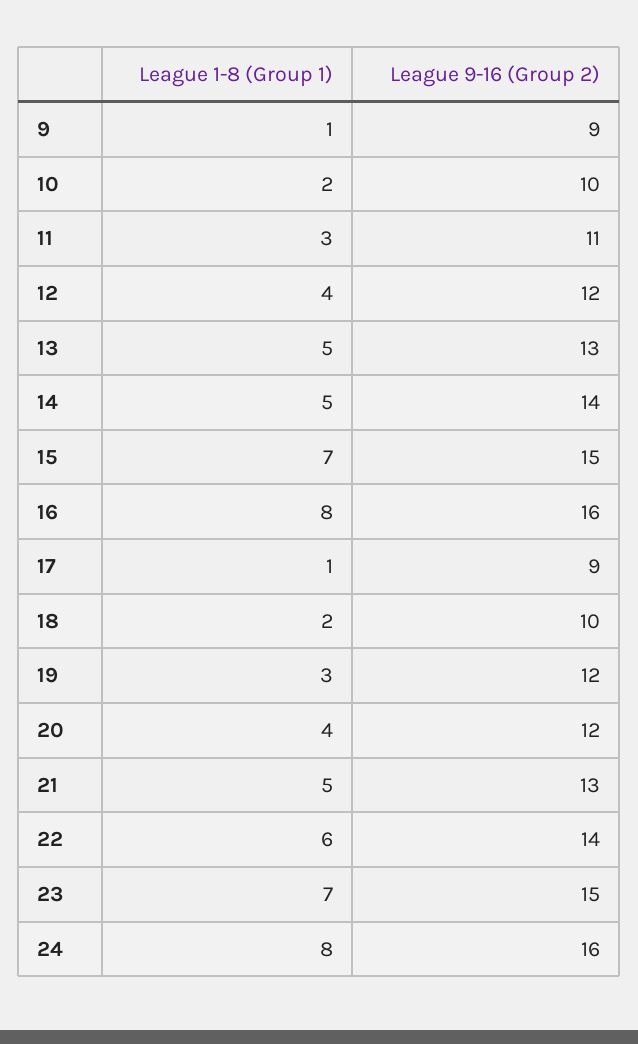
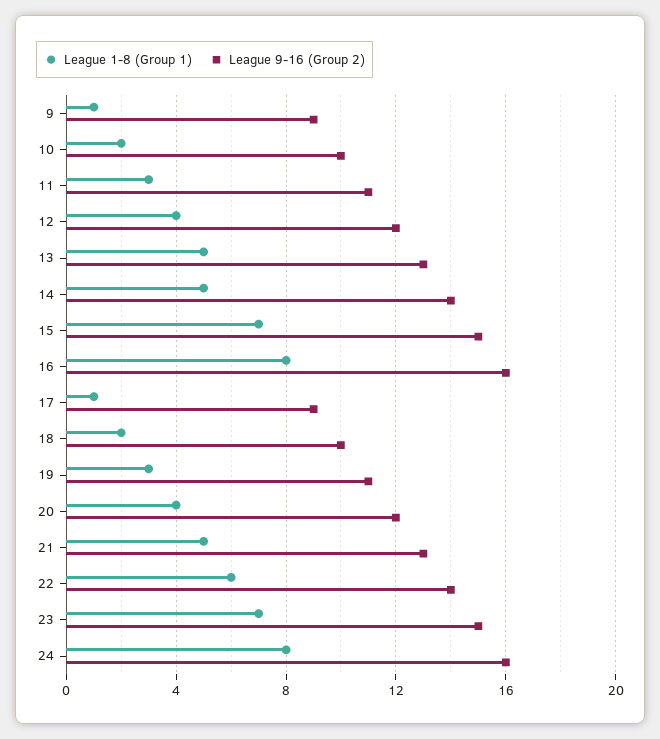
  {
    "League 1-8 (Group 1)": {
      "9": 1,
      "10": 2,
      "11": 3,
      "12": 4,
      "13": 5,
      "14": 5,
      "15": 7,
      "16": 8,
      "17": 1,
      "18": 2,
      "19": 3,
      "20": 4,
      "21": 5,
      "22": 6,
      "23": 7,
      "24": 8
    },
    "League 9-16 (Group 2)": {
      "9": 9,
      "10": 10,
      "11": 11,
      "12": 12,
      "13": 13,
      "14": 14,
      "15": 15,
      "16": 16,
      "17": 9,
      "18": 10,
-     "19": 12,
+     "19": 11,
      "20": 12,
      "21": 13,
      "22": 14,
      "23": 15,
      "24": 16
    }
  }

